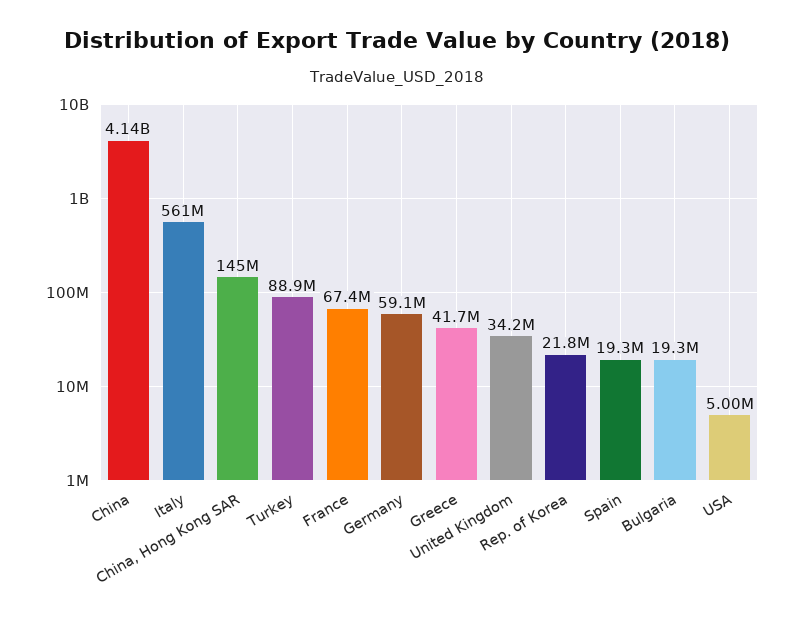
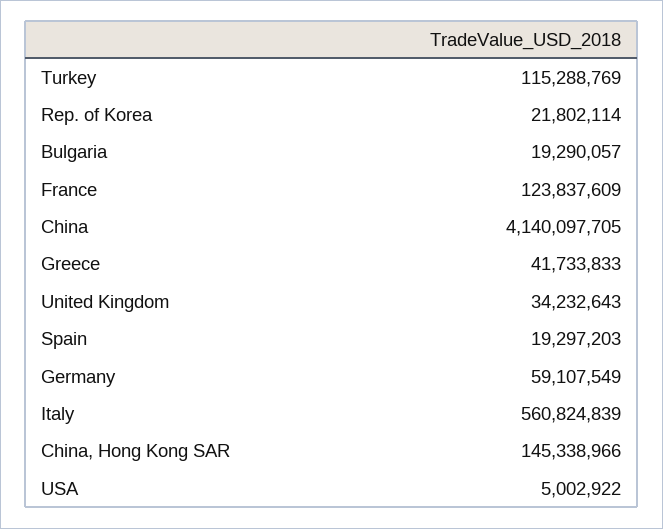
  {
    "China": 4140097705,
    "Italy": 560824839,
    "China, Hong Kong SAR": 145338966,
-   "Turkey": 88900000,
+   "Turkey": 115288769,
-   "France": 67400000,
+   "France": 123837609,
    "Germany": 59107549,
    "Greece": 41733833,
    "United Kingdom": 34232643,
    "Rep. of Korea": 21802114,
    "Spain": 19297203,
    "Bulgaria": 19290057,
    "USA": 5002922
  }

